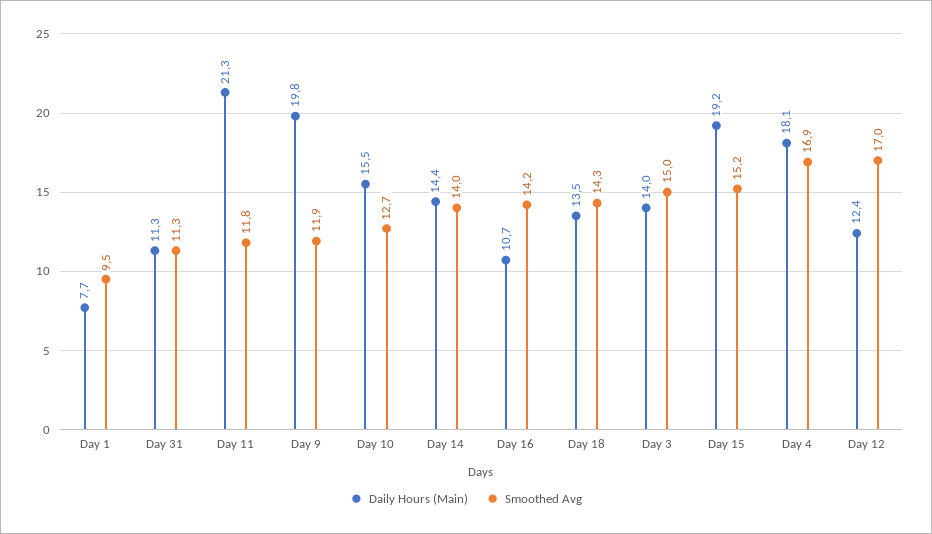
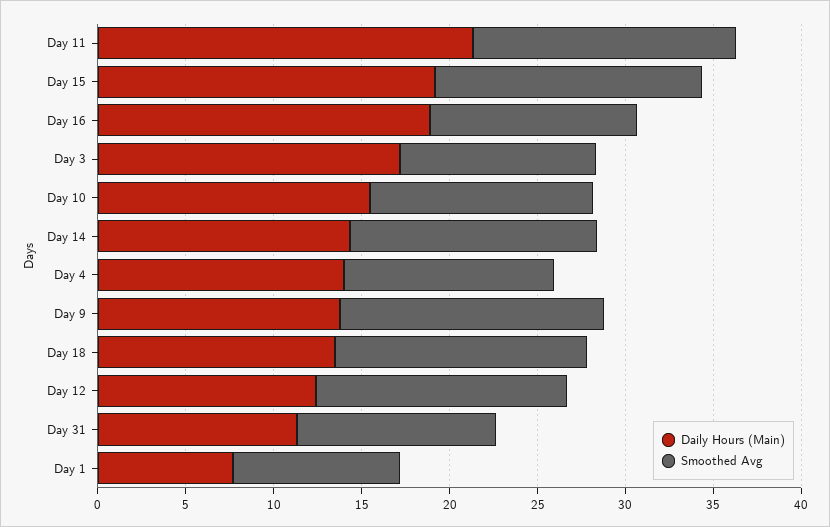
  {
    "Daily Hours (Main)": {
      "Day 1": 7.7,
      "Day 31": 11.3,
      "Day 11": 21.3,
-     "Day 9": 19.8,
+     "Day 9": 14,
      "Day 10": 15.5,
      "Day 14": 14.4,
-     "Day 16": 10.7,
+     "Day 16": 19,
      "Day 18": 13.5,
-     "Day 3": 14,
+     "Day 3": 17,
      "Day 15": 19.2,
-     "Day 4": 18.1,
+     "Day 4": 14,
      "Day 12": 12.4
    },
    "Smoothed Avg": {
      "Day 1": 9.5,
      "Day 31": 11.3,
-     "Day 11": 11.8,
+     "Day 11": 15,
-     "Day 9": 11.9,
+     "Day 9": 15,
      "Day 10": 12.7,
      "Day 14": 14,
-     "Day 16": 14.2,
+     "Day 16": 12,
      "Day 18": 14.3,
-     "Day 3": 15,
+     "Day 3": 11,
      "Day 15": 15.2,
-     "Day 4": 16.9,
+     "Day 4": 12,
-     "Day 12": 17
+     "Day 12": 14
    }
  }

